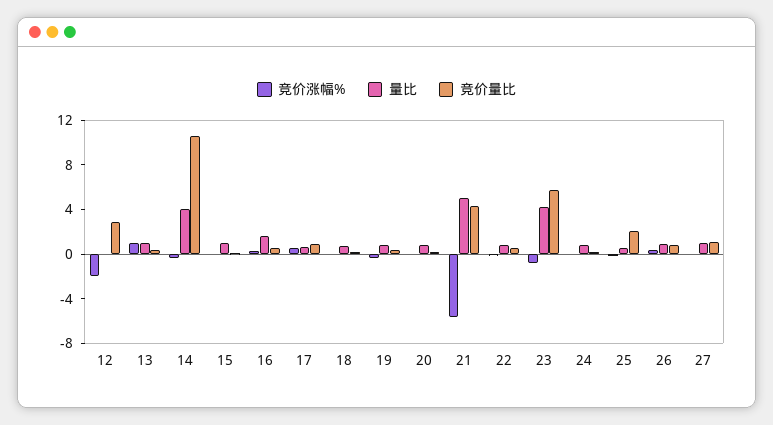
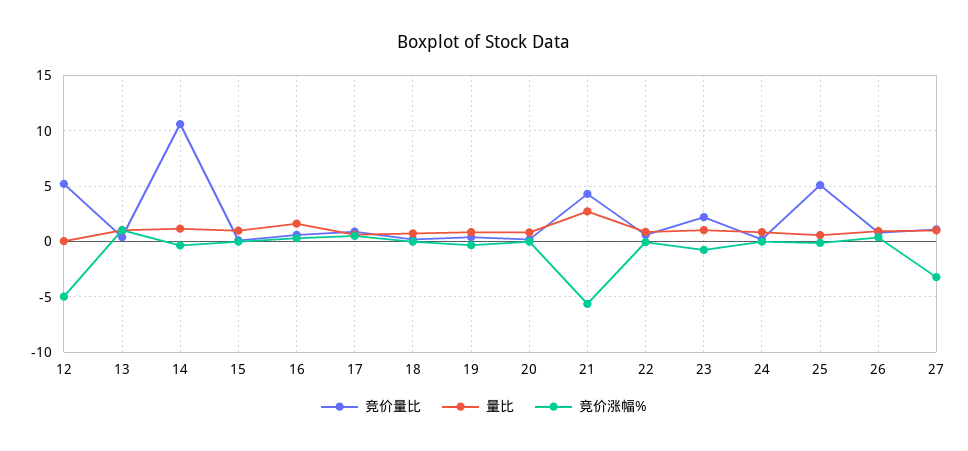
  {
    "竞价涨幅%": {
-     "12": -2,
+     "12": -5,
      "13": 1,
      "14": 0,
      "15": 0,
      "16": 0,
      "17": 1,
      "18": 0,
      "19": 0,
      "20": 0,
      "21": -6,
      "22": 0,
      "23": -1,
      "24": 0,
      "25": 0,
      "26": 0,
-     "27": 0
+     "27": -3
    },
    "量比": {
      "12": 0,
      "13": 1,
-     "14": 4,
+     "14": 1,
      "15": 1,
      "16": 2,
      "17": 1,
      "18": 1,
      "19": 1,
      "20": 1,
-     "21": 5,
+     "21": 3,
      "22": 1,
-     "23": 4,
+     "23": 1,
      "24": 1,
      "25": 1,
      "26": 1,
      "27": 1
    },
    "竞价量比": {
-     "12": 3,
+     "12": 5,
      "13": 0,
      "14": 11,
      "15": 0,
      "16": 1,
      "17": 1,
      "18": 0,
      "19": 0,
      "20": 0,
      "21": 4,
      "22": 1,
-     "23": 6,
+     "23": 2,
      "24": 0,
-     "25": 2,
+     "25": 5,
      "26": 1,
      "27": 1
    }
  }

